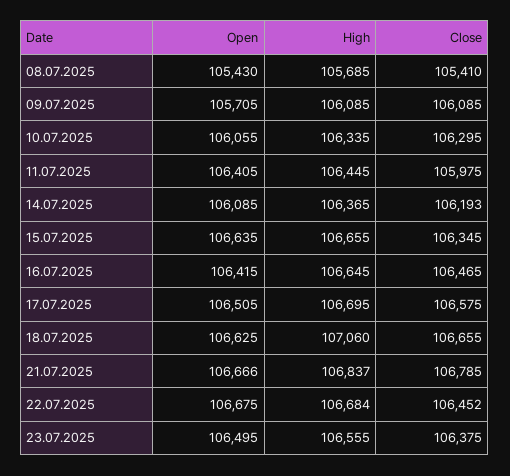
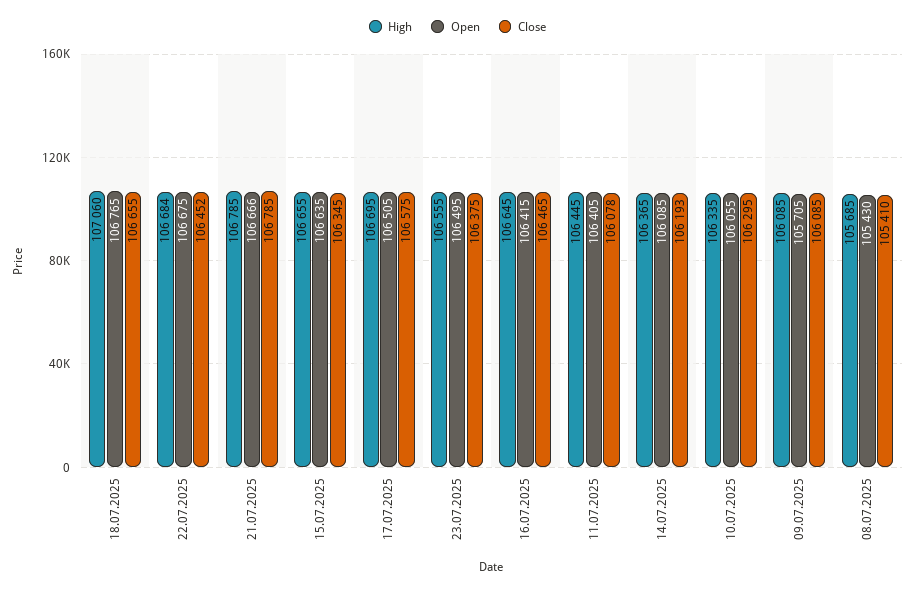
  {
    "Open": {
      "08.07.2025": 105430,
      "09.07.2025": 105705,
      "10.07.2025": 106055,
      "11.07.2025": 106405,
      "14.07.2025": 106085,
      "15.07.2025": 106635,
      "16.07.2025": 106415,
      "17.07.2025": 106505,
-     "18.07.2025": 106625,
+     "18.07.2025": 106765,
      "21.07.2025": 106666,
      "22.07.2025": 106675,
      "23.07.2025": 106495
    },
    "High": {
      "08.07.2025": 105685,
      "09.07.2025": 106085,
      "10.07.2025": 106335,
      "11.07.2025": 106445,
      "14.07.2025": 106365,
      "15.07.2025": 106655,
      "16.07.2025": 106645,
      "17.07.2025": 106695,
      "18.07.2025": 107060,
-     "21.07.2025": 106837,
+     "21.07.2025": 106785,
      "22.07.2025": 106684,
      "23.07.2025": 106555
    },
    "Close": {
      "08.07.2025": 105410,
      "09.07.2025": 106085,
      "10.07.2025": 106295,
-     "11.07.2025": 105975,
+     "11.07.2025": 106078,
      "14.07.2025": 106193,
      "15.07.2025": 106345,
      "16.07.2025": 106465,
      "17.07.2025": 106575,
      "18.07.2025": 106655,
      "21.07.2025": 106785,
      "22.07.2025": 106452,
      "23.07.2025": 106375
    }
  }

